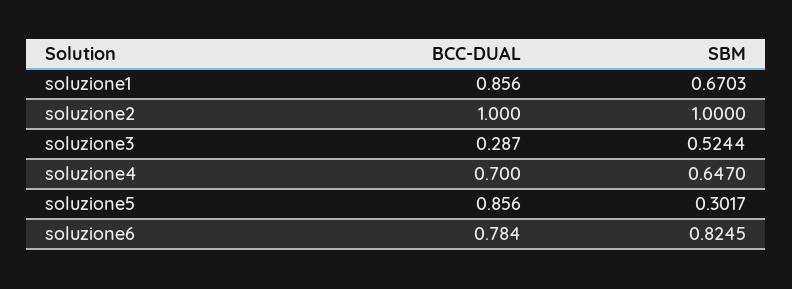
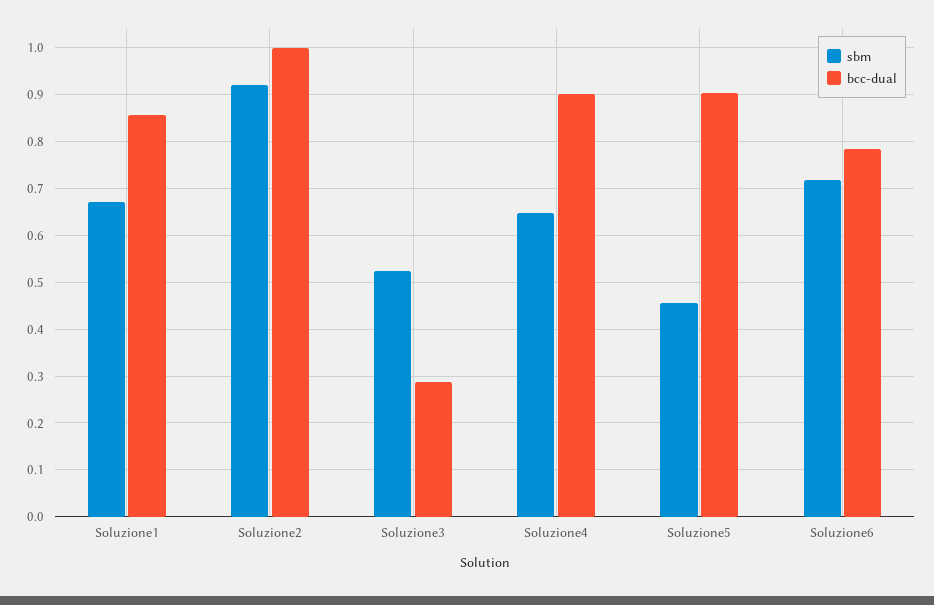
  {
    "BCC-DUAL": {
      "soluzione1": 0.856,
      "soluzione2": 1,
      "soluzione3": 0.287,
-     "soluzione4": 0.7,
+     "soluzione4": 0.9,
-     "soluzione5": 0.856,
+     "soluzione5": 0.9,
      "soluzione6": 0.784
    },
    "SBM": {
      "soluzione1": 0.6703,
-     "soluzione2": 1,
+     "soluzione2": 0.92,
      "soluzione3": 0.5244,
      "soluzione4": 0.647,
-     "soluzione5": 0.3017,
+     "soluzione5": 0.46,
-     "soluzione6": 0.8245
+     "soluzione6": 0.72
    }
  }

